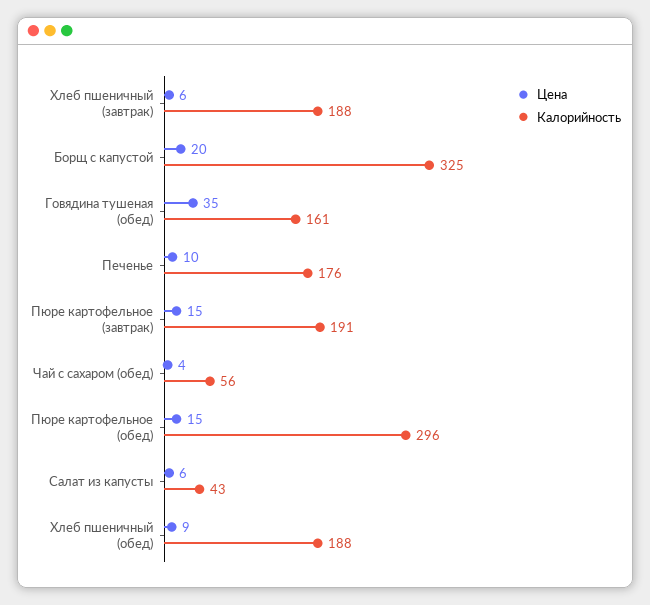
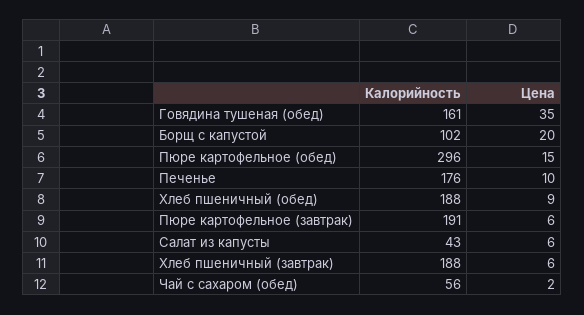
  {
    "Цена": {
      "Хлеб пшеничный (завтрак)": 6,
      "Борщ с капустой": 20,
      "Говядина тушеная (обед)": 35,
      "Печенье": 10,
-     "Пюре картофельное (завтрак)": 15,
+     "Пюре картофельное (завтрак)": 6,
-     "Чай с сахаром (обед)": 4,
+     "Чай с сахаром (обед)": 2,
      "Пюре картофельное (обед)": 15,
      "Салат из капусты": 6,
      "Хлеб пшеничный (обед)": 9
    },
    "Калорийность": {
      "Хлеб пшеничный (завтрак)": 188,
-     "Борщ с капустой": 325,
+     "Борщ с капустой": 102,
      "Говядина тушеная (обед)": 161,
      "Печенье": 176,
      "Пюре картофельное (завтрак)": 191,
      "Чай с сахаром (обед)": 56,
      "Пюре картофельное (обед)": 296,
      "Салат из капусты": 43,
      "Хлеб пшеничный (обед)": 188
    }
  }

